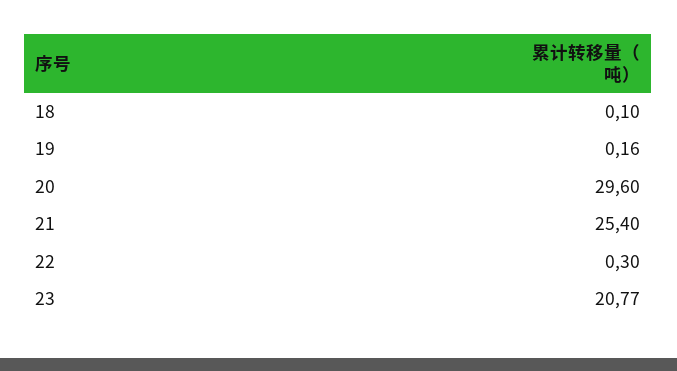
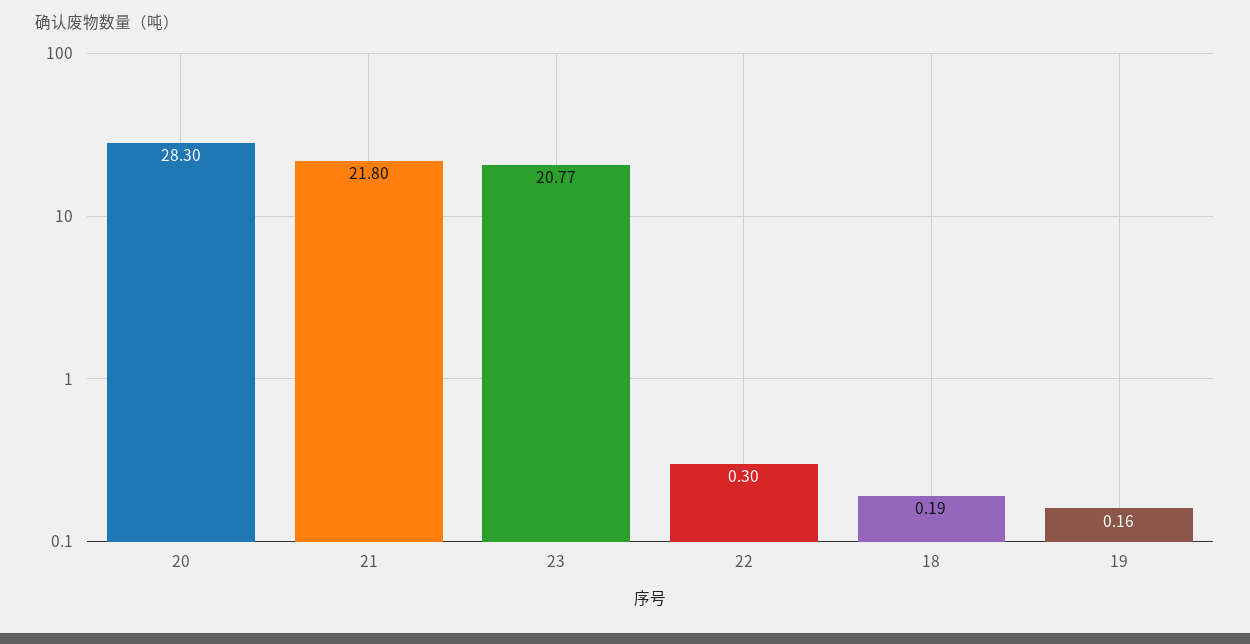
  {
-   "18": 0.1,
+   "18": 0.19,
    "19": 0.16,
-   "20": 29.6,
+   "20": 28.3,
-   "21": 25.4,
+   "21": 21.8,
    "22": 0.3,
    "23": 20.77
  }

